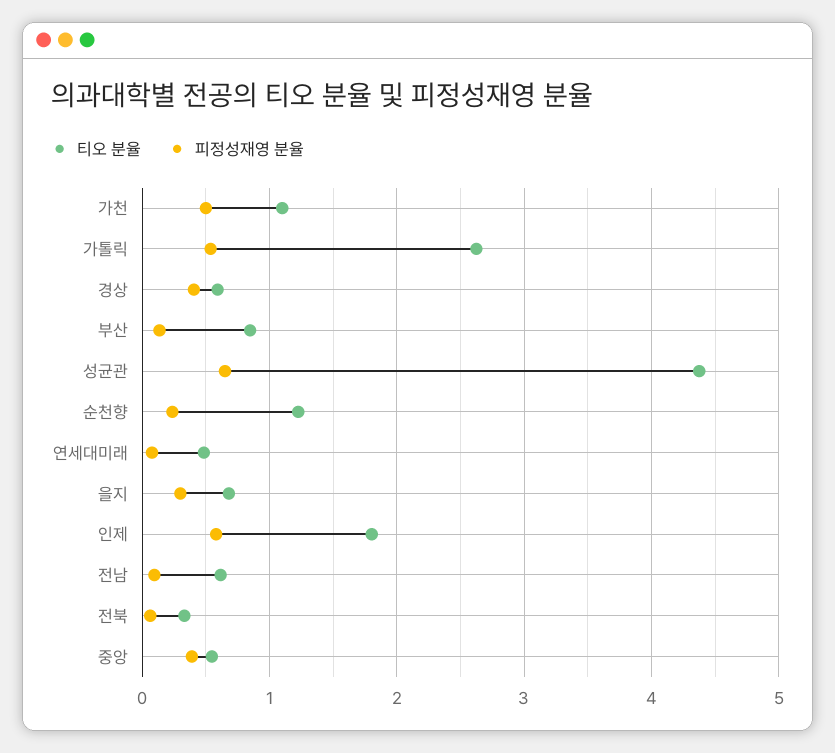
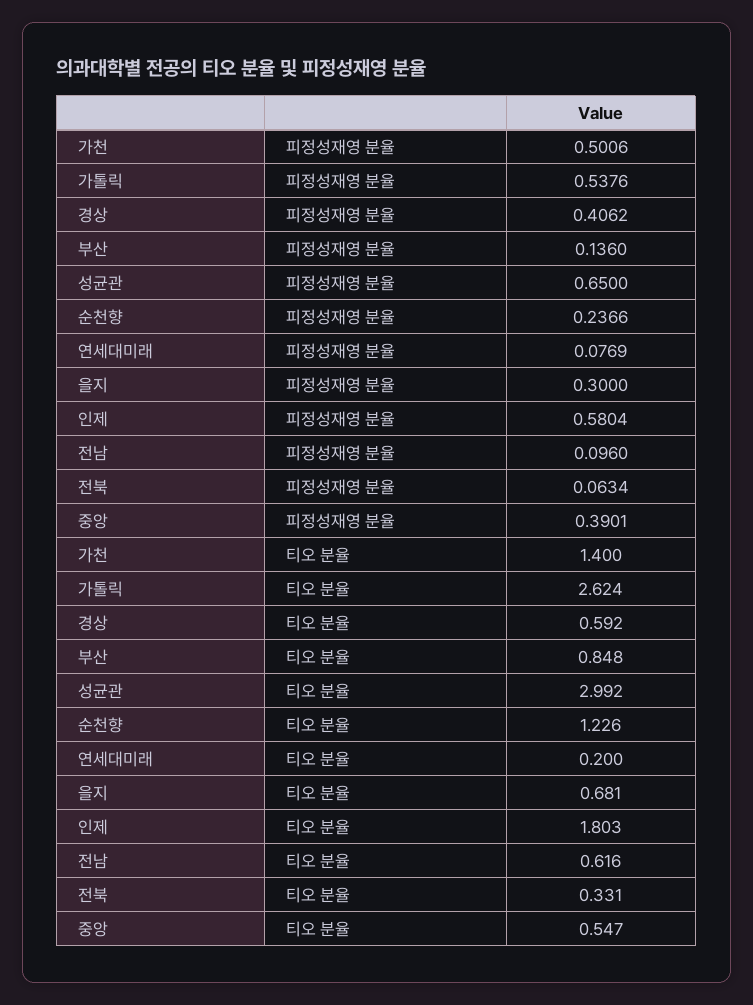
  {
    "티오 분율": {
-     "가천": 1.1,
+     "가천": 1.4,
      "가톨릭": 2.624,
      "경상": 0.592,
      "부산": 0.848,
-     "성균관": 4.4,
+     "성균관": 2.992,
      "순천향": 1.226,
-     "연세대미래": 0.5,
+     "연세대미래": 0.2,
      "을지": 0.681,
      "인제": 1.803,
      "전남": 0.616,
      "전북": 0.331,
      "중앙": 0.547
    },
    "피정성재영 분율": {
      "가천": 0.5006,
      "가톨릭": 0.5376,
      "경상": 0.4062,
      "부산": 0.136,
      "성균관": 0.65,
      "순천향": 0.2366,
      "연세대미래": 0.0769,
      "을지": 0.3,
      "인제": 0.5804,
      "전남": 0.096,
      "전북": 0.0634,
      "중앙": 0.3901
    }
  }

